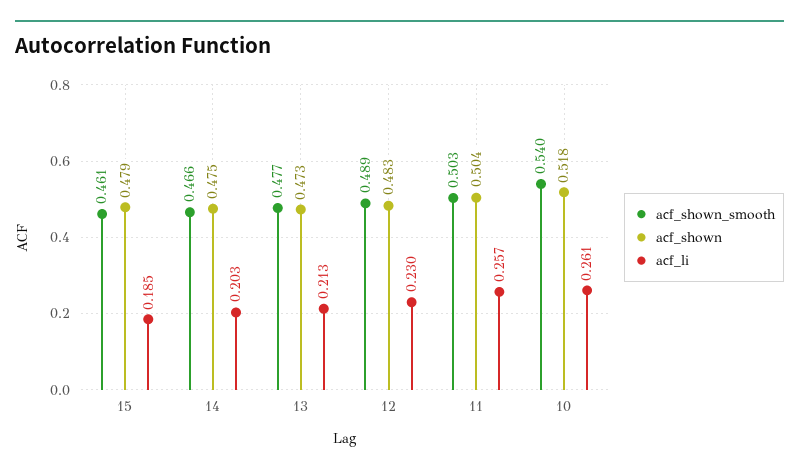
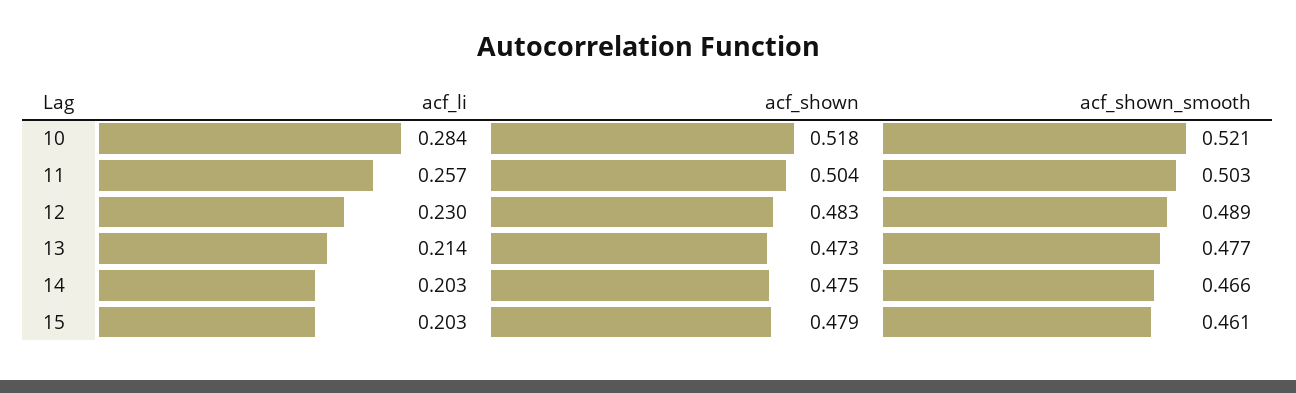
  {
    "acf_shown_smooth": {
      "15": 0.461,
      "14": 0.466,
      "13": 0.477,
      "12": 0.489,
      "11": 0.503,
-     "10": 0.54
+     "10": 0.521
    },
    "acf_shown": {
      "15": 0.479,
      "14": 0.475,
      "13": 0.473,
      "12": 0.483,
      "11": 0.504,
      "10": 0.518
    },
    "acf_li": {
-     "15": 0.185,
+     "15": 0.203,
      "14": 0.203,
-     "13": 0.213,
+     "13": 0.214,
      "12": 0.23,
      "11": 0.257,
-     "10": 0.261
+     "10": 0.284
    }
  }

